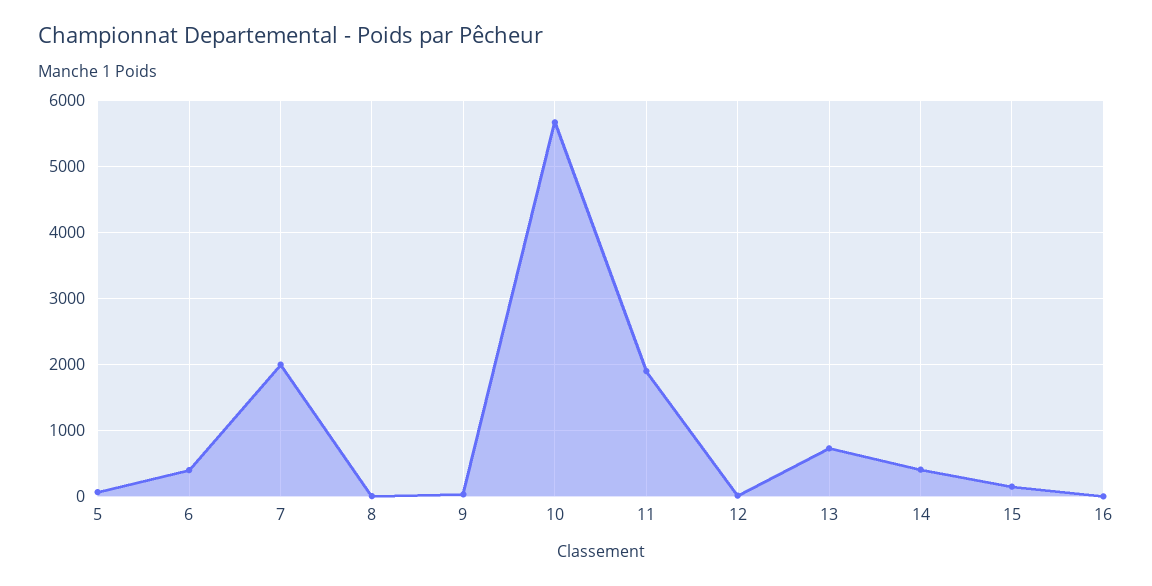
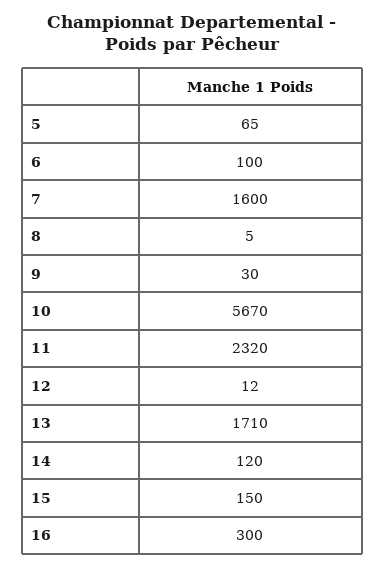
  {
    "5": 65,
-   "6": 400,
+   "6": 100,
-   "7": 2000,
+   "7": 1600,
    "8": 5,
    "9": 30,
    "10": 5670,
-   "11": 1900,
+   "11": 2320,
    "12": 12,
-   "13": 700,
+   "13": 1710,
-   "14": 400,
+   "14": 120,
    "15": 150,
-   "16": 0
+   "16": 300
  }

